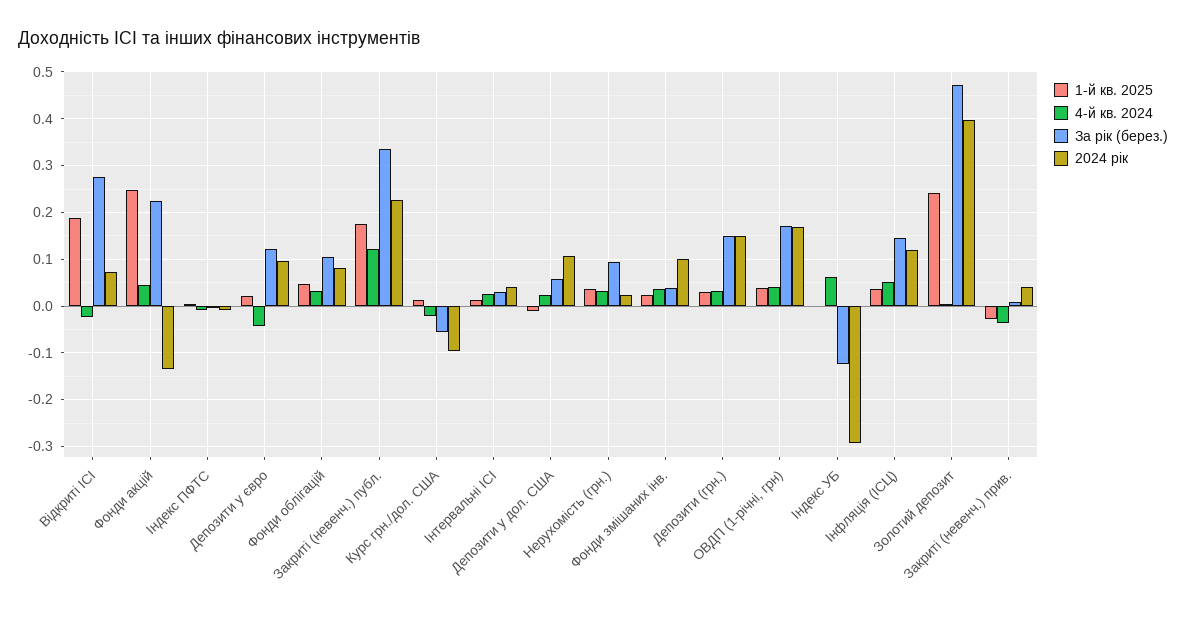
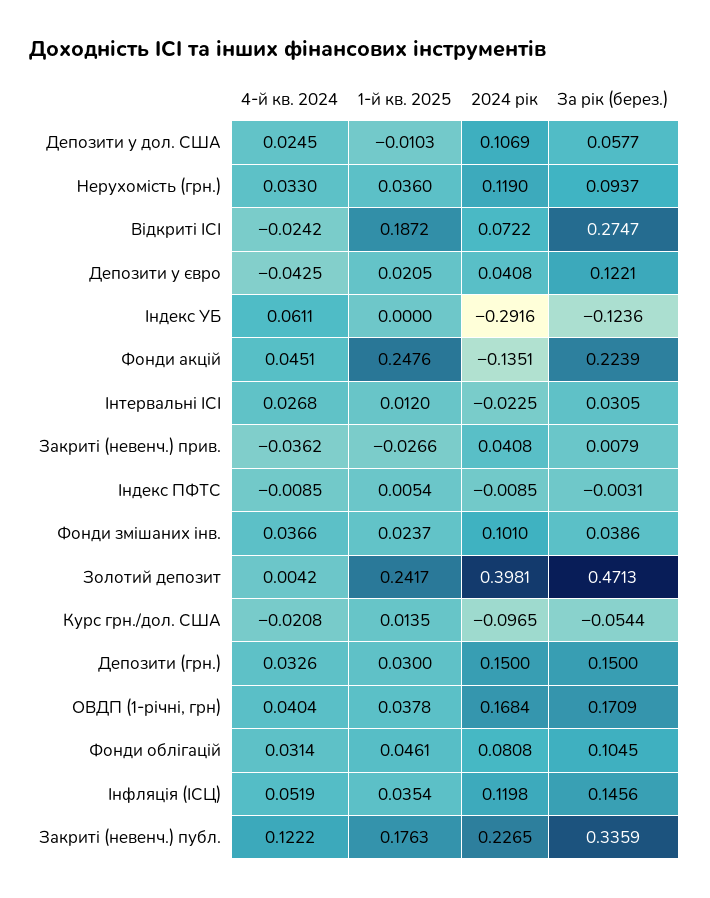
  {
    "1-й кв. 2025": {
      "Відкриті ІСІ": 0.1872,
      "Фонди акцій": 0.2476,
      "Індекс ПФТС": 0.0054,
      "Депозити у євро": 0.0205,
      "Фонди облігацій": 0.0461,
      "Закриті (невенч.) публ.": 0.1763,
      "Курс грн./дол. США": 0.0135,
      "Інтервальні ІСІ": 0.012,
      "Депозити у дол. США": -0.0103,
      "Нерухомість (грн.)": 0.036,
      "Фонди змішаних інв.": 0.0237,
      "Депозити (грн.)": 0.03,
      "ОВДП (1-річні, грн)": 0.0378,
      "Індекс УБ": 0,
      "Інфляція (ІСЦ)": 0.0354,
      "Золотий депозит": 0.2417,
      "Закриті (невенч.) прив.": -0.0266
    },
    "4-й кв. 2024": {
      "Відкриті ІСІ": -0.0242,
      "Фонди акцій": 0.0451,
      "Індекс ПФТС": -0.0085,
      "Депозити у євро": -0.0425,
      "Фонди облігацій": 0.0314,
      "Закриті (невенч.) публ.": 0.1222,
      "Курс грн./дол. США": -0.0208,
      "Інтервальні ІСІ": 0.0268,
      "Депозити у дол. США": 0.0245,
      "Нерухомість (грн.)": 0.033,
      "Фонди змішаних інв.": 0.0366,
      "Депозити (грн.)": 0.0326,
      "ОВДП (1-річні, грн)": 0.0404,
      "Індекс УБ": 0.0611,
      "Інфляція (ІСЦ)": 0.0519,
      "Золотий депозит": 0.0042,
      "Закриті (невенч.) прив.": -0.0362
    },
    "За рік (берез.)": {
      "Відкриті ІСІ": 0.2747,
      "Фонди акцій": 0.2239,
      "Індекс ПФТС": -0.0031,
      "Депозити у євро": 0.1221,
      "Фонди облігацій": 0.1045,
      "Закриті (невенч.) публ.": 0.3359,
      "Курс грн./дол. США": -0.0544,
      "Інтервальні ІСІ": 0.0305,
      "Депозити у дол. США": 0.0577,
      "Нерухомість (грн.)": 0.0937,
      "Фонди змішаних інв.": 0.0386,
      "Депозити (грн.)": 0.15,
      "ОВДП (1-річні, грн)": 0.1709,
      "Індекс УБ": -0.1236,
      "Інфляція (ІСЦ)": 0.1456,
      "Золотий депозит": 0.4713,
      "Закриті (невенч.) прив.": 0.0079
    },
    "2024 рік": {
      "Відкриті ІСІ": 0.0722,
      "Фонди акцій": -0.1351,
      "Індекс ПФТС": -0.0085,
-     "Депозити у євро": 0.1,
+     "Депозити у євро": 0.0408,
      "Фонди облігацій": 0.0808,
      "Закриті (невенч.) публ.": 0.2265,
      "Курс грн./дол. США": -0.0965,
-     "Інтервальні ІСІ": 0.04,
+     "Інтервальні ІСІ": -0.0225,
      "Депозити у дол. США": 0.1069,
-     "Нерухомість (грн.)": 0.02,
+     "Нерухомість (грн.)": 0.119,
      "Фонди змішаних інв.": 0.101,
      "Депозити (грн.)": 0.15,
      "ОВДП (1-річні, грн)": 0.1684,
      "Індекс УБ": -0.2916,
      "Інфляція (ІСЦ)": 0.1198,
      "Золотий депозит": 0.3981,
      "Закриті (невенч.) прив.": 0.0408
    }
  }

